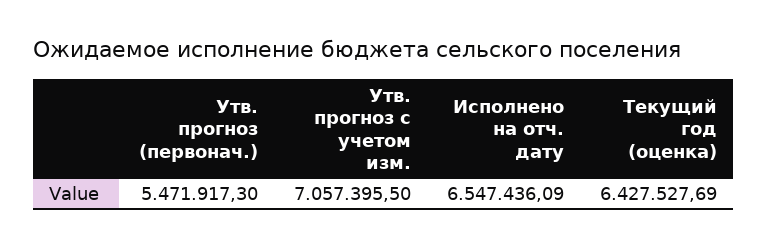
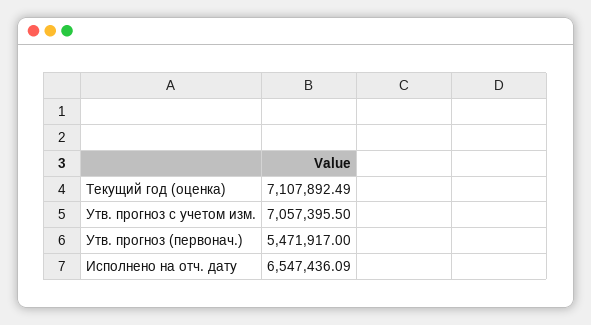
  {
-   "Утв. прогноз (первонач.)": 5471917.3,
+   "Утв. прогноз (первонач.)": 5471917,
    "Утв. прогноз с учетом изм.": 7057395.5,
    "Исполнено на отч. дату": 6547436.09,
-   "Текущий год (оценка)": 6427527.69
+   "Текущий год (оценка)": 7107892.49
  }

